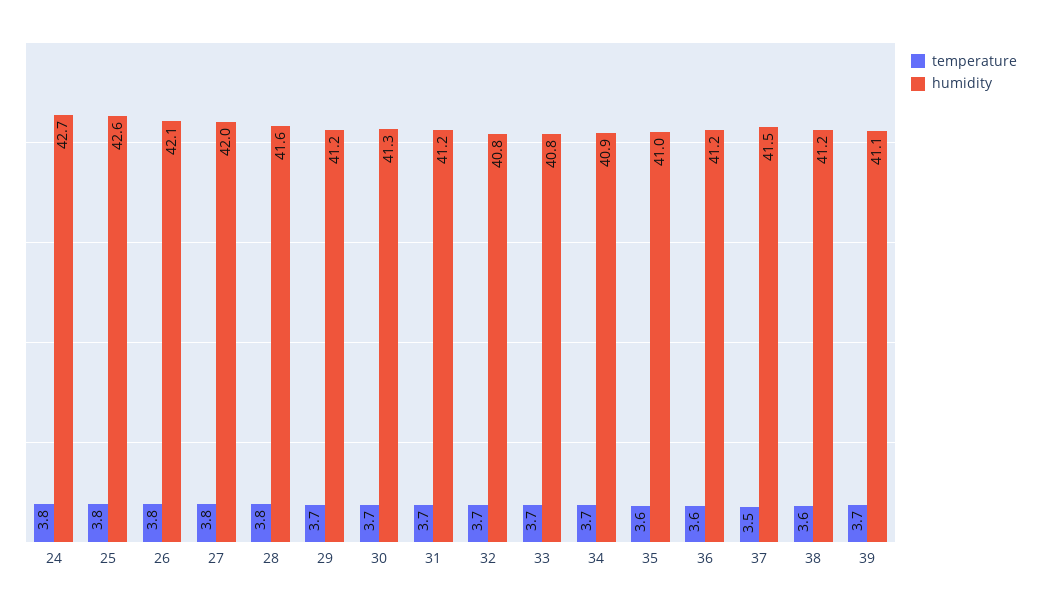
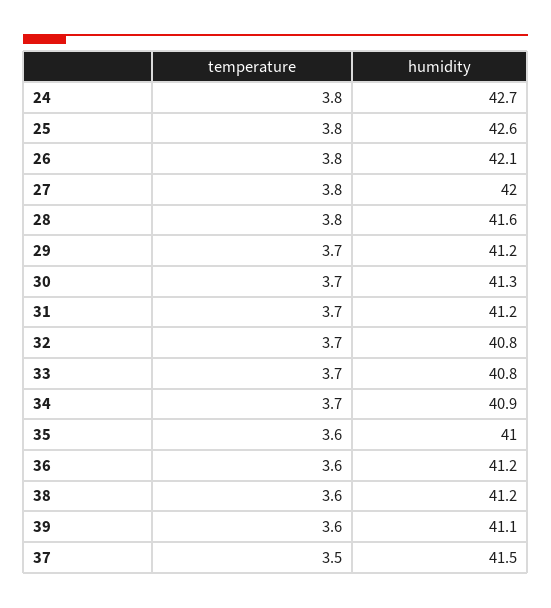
  {
    "temperature": {
      "24": 3.8,
      "25": 3.8,
      "26": 3.8,
      "27": 3.8,
      "28": 3.8,
      "29": 3.7,
      "30": 3.7,
      "31": 3.7,
      "32": 3.7,
      "33": 3.7,
      "34": 3.7,
      "35": 3.6,
      "36": 3.6,
      "37": 3.5,
      "38": 3.6,
-     "39": 3.7
+     "39": 3.6
    },
    "humidity": {
      "24": 42.7,
      "25": 42.6,
      "26": 42.1,
      "27": 42,
      "28": 41.6,
      "29": 41.2,
      "30": 41.3,
      "31": 41.2,
      "32": 40.8,
      "33": 40.8,
      "34": 40.9,
      "35": 41,
      "36": 41.2,
      "37": 41.5,
      "38": 41.2,
      "39": 41.1
    }
  }

